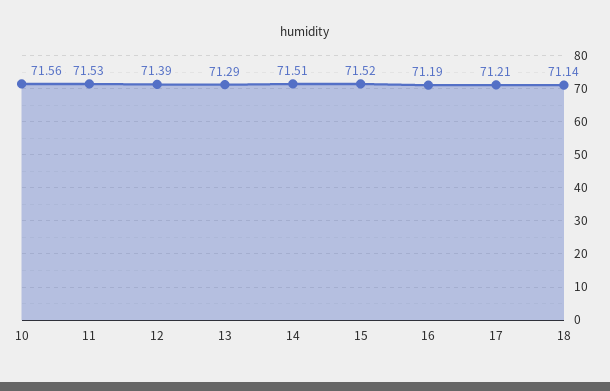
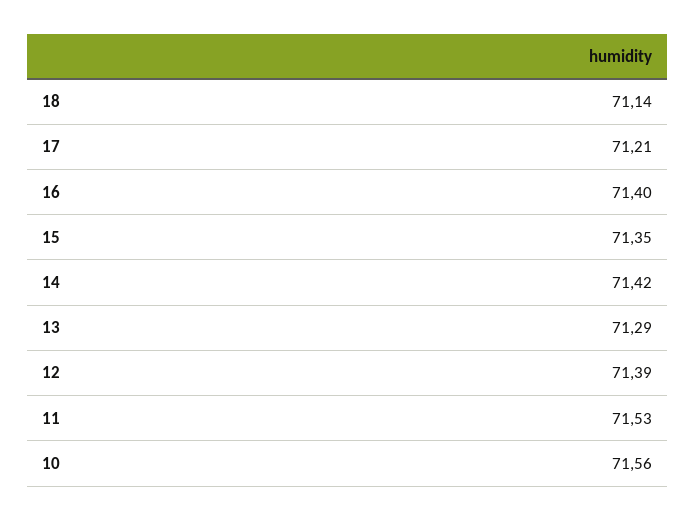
  {
    "10": 71.56,
    "11": 71.53,
    "12": 71.39,
    "13": 71.29,
-   "14": 71.51,
+   "14": 71.42,
-   "15": 71.52,
+   "15": 71.35,
-   "16": 71.19,
+   "16": 71.4,
    "17": 71.21,
    "18": 71.14
  }

